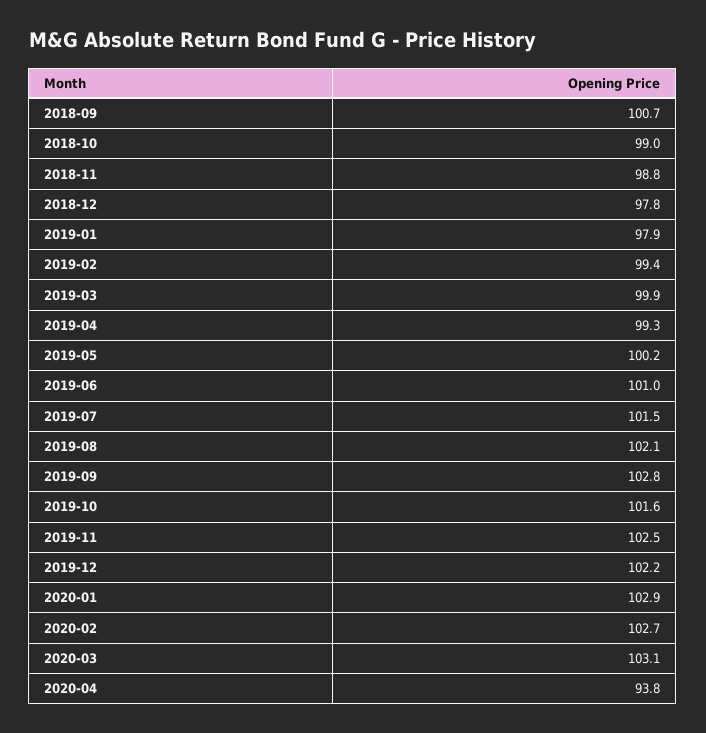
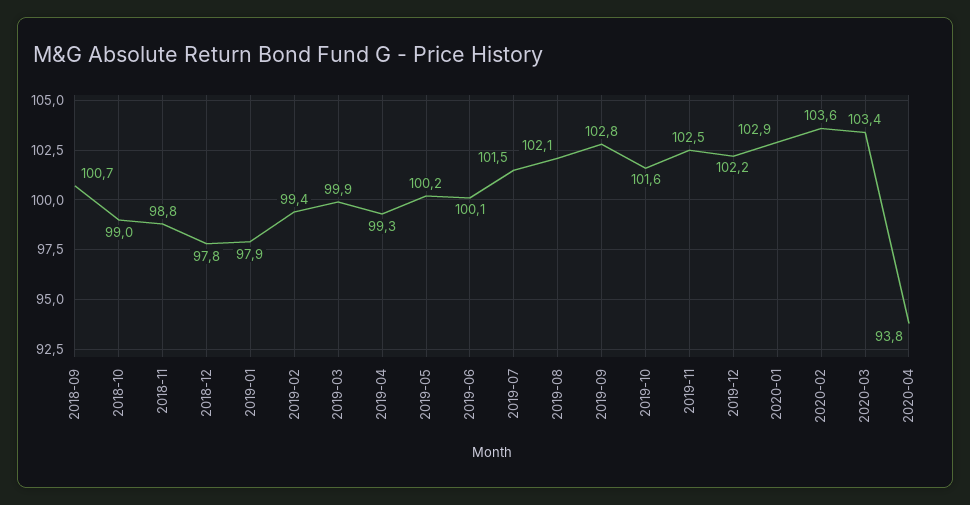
  {
    "2018-09": 100.7,
    "2018-10": 99,
    "2018-11": 98.8,
    "2018-12": 97.8,
    "2019-01": 97.9,
    "2019-02": 99.4,
    "2019-03": 99.9,
    "2019-04": 99.3,
    "2019-05": 100.2,
-   "2019-06": 101,
+   "2019-06": 100.1,
    "2019-07": 101.5,
    "2019-08": 102.1,
    "2019-09": 102.8,
    "2019-10": 101.6,
    "2019-11": 102.5,
    "2019-12": 102.2,
    "2020-01": 102.9,
-   "2020-02": 102.7,
+   "2020-02": 103.6,
-   "2020-03": 103.1,
+   "2020-03": 103.4,
    "2020-04": 93.8
  }

